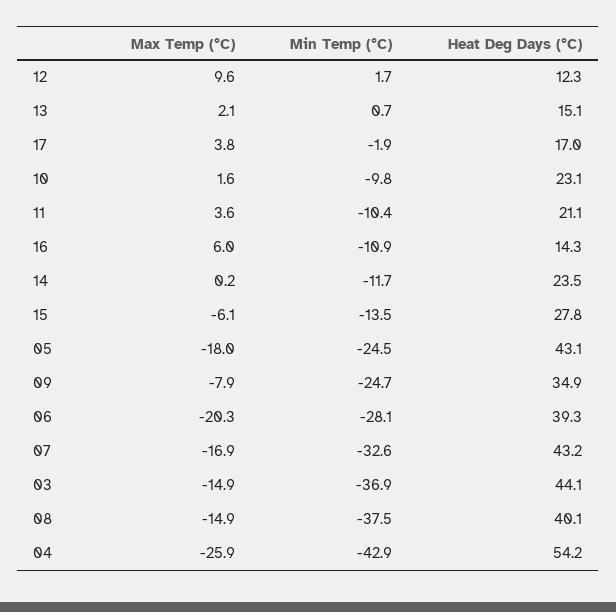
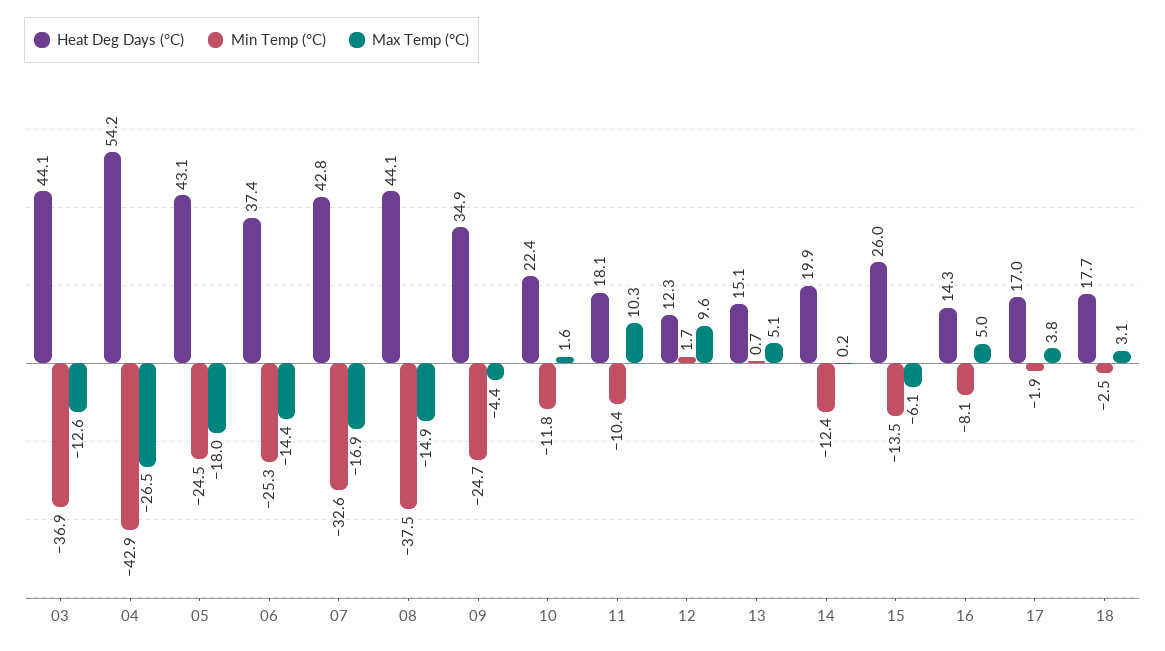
  {
    "Max Temp (°C)": {
      "12": 9.6,
-     "13": 2.1,
+     "13": 5.1,
      "17": 3.8,
      "10": 1.6,
-     "11": 3.6,
+     "11": 10.3,
-     "16": 6,
+     "16": 5,
      "14": 0.2,
      "15": -6.1,
      "05": -18,
-     "09": -7.9,
+     "09": -4.4,
-     "06": -20.3,
+     "06": -14.4,
      "07": -16.9,
-     "03": -14.9,
+     "03": -12.6,
      "08": -14.9,
-     "04": -25.9
+     "04": -26.5,
+     "18": 3.1
    },
    "Min Temp (°C)": {
      "12": 1.7,
      "13": 0.7,
      "17": -1.9,
-     "10": -9.8,
+     "10": -11.8,
      "11": -10.4,
-     "16": -10.9,
+     "16": -8.1,
-     "14": -11.7,
+     "14": -12.4,
      "15": -13.5,
      "05": -24.5,
      "09": -24.7,
-     "06": -28.1,
+     "06": -25.3,
      "07": -32.6,
      "03": -36.9,
      "08": -37.5,
-     "04": -42.9
+     "04": -42.9,
+     "18": -2.5
    },
    "Heat Deg Days (°C)": {
      "12": 12.3,
      "13": 15.1,
      "17": 17,
-     "10": 23.1,
+     "10": 22.4,
-     "11": 21.1,
+     "11": 18.1,
      "16": 14.3,
-     "14": 23.5,
+     "14": 19.9,
-     "15": 27.8,
+     "15": 26,
      "05": 43.1,
      "09": 34.9,
-     "06": 39.3,
+     "06": 37.4,
-     "07": 43.2,
+     "07": 42.8,
      "03": 44.1,
-     "08": 40.1,
+     "08": 44.1,
-     "04": 54.2
+     "04": 54.2,
+     "18": 17.7
    }
  }

